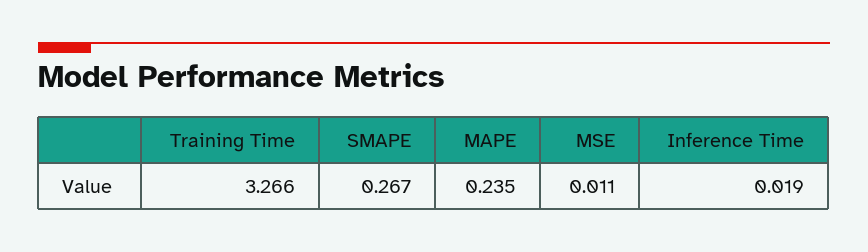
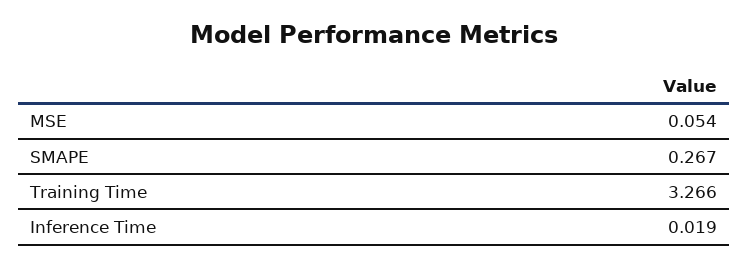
  {
    "Training Time": 3.266,
    "SMAPE": 0.267,
-   "MAPE": 0.235,
-   "MSE": 0.011,
+   "MSE": 0.054,
    "Inference Time": 0.019
  }

